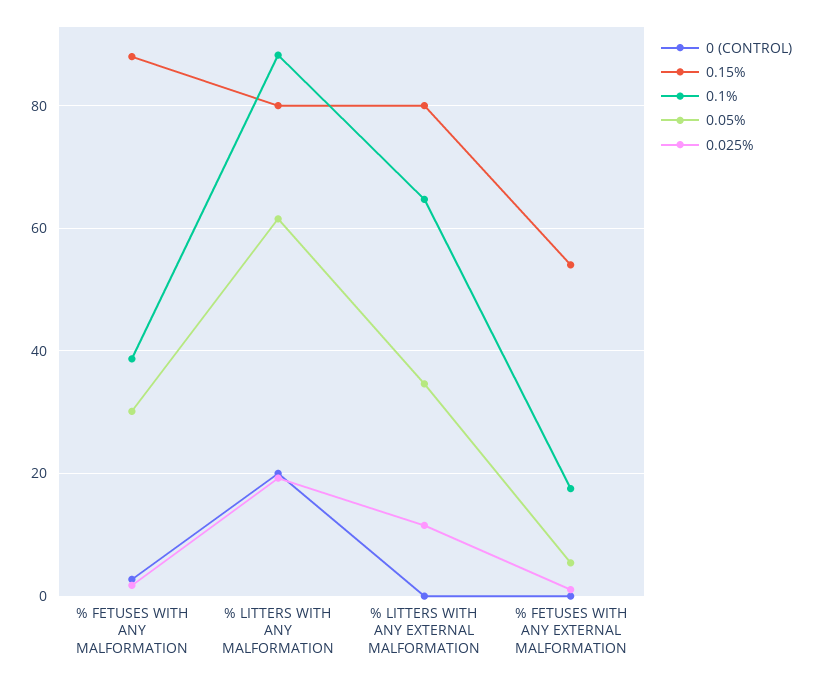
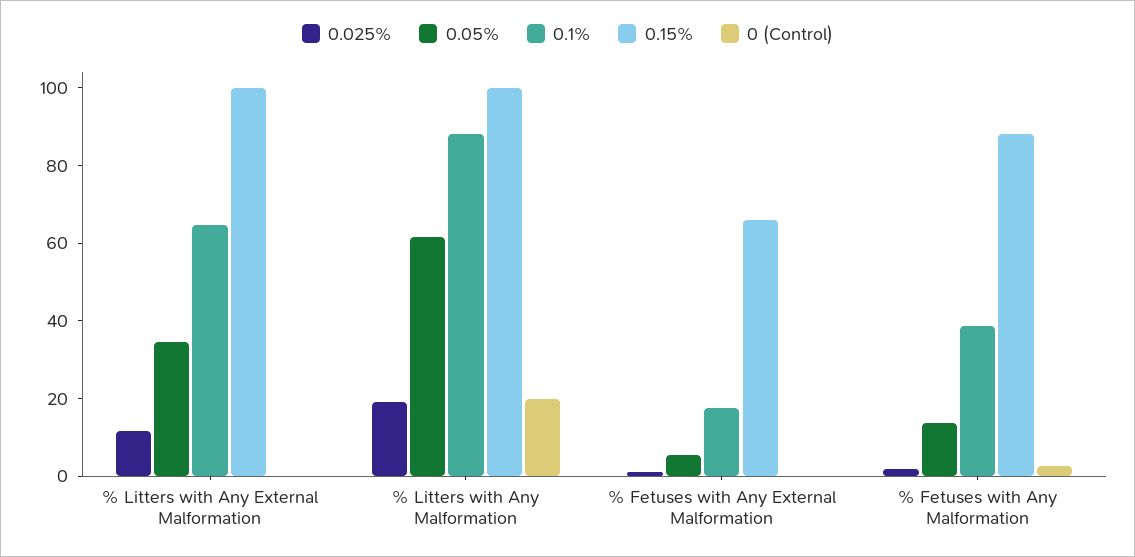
  {
    "0 (CONTROL)": {
      "% FETUSES WITH ANY MALFORMATION": 2,
      "% LITTERS WITH ANY MALFORMATION": 20,
      "% LITTERS WITH ANY EXTERNAL MALFORMATION": 0,
      "% FETUSES WITH ANY EXTERNAL MALFORMATION": 0
    },
    "0.15%": {
      "% FETUSES WITH ANY MALFORMATION": 88,
-     "% LITTERS WITH ANY MALFORMATION": 80,
+     "% LITTERS WITH ANY MALFORMATION": 100,
-     "% LITTERS WITH ANY EXTERNAL MALFORMATION": 80,
+     "% LITTERS WITH ANY EXTERNAL MALFORMATION": 100,
-     "% FETUSES WITH ANY EXTERNAL MALFORMATION": 54
+     "% FETUSES WITH ANY EXTERNAL MALFORMATION": 65
    },
    "0.1%": {
      "% FETUSES WITH ANY MALFORMATION": 38,
      "% LITTERS WITH ANY MALFORMATION": 88,
      "% LITTERS WITH ANY EXTERNAL MALFORMATION": 64,
      "% FETUSES WITH ANY EXTERNAL MALFORMATION": 18
    },
    "0.05%": {
-     "% FETUSES WITH ANY MALFORMATION": 30,
+     "% FETUSES WITH ANY MALFORMATION": 15,
      "% LITTERS WITH ANY MALFORMATION": 62,
      "% LITTERS WITH ANY EXTERNAL MALFORMATION": 34,
      "% FETUSES WITH ANY EXTERNAL MALFORMATION": 6
    },
    "0.025%": {
      "% FETUSES WITH ANY MALFORMATION": 2,
      "% LITTERS WITH ANY MALFORMATION": 20,
      "% LITTERS WITH ANY EXTERNAL MALFORMATION": 12,
      "% FETUSES WITH ANY EXTERNAL MALFORMATION": 2
    }
  }

